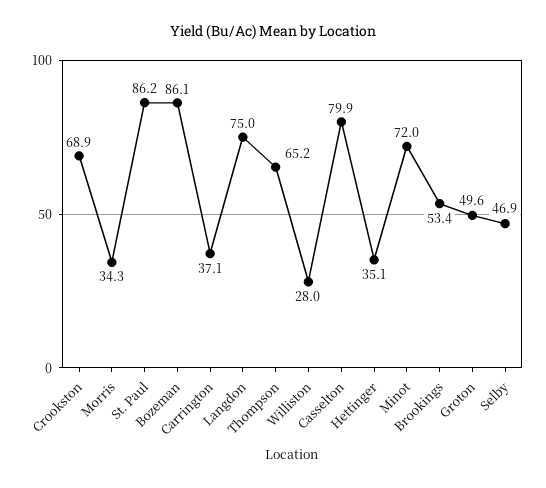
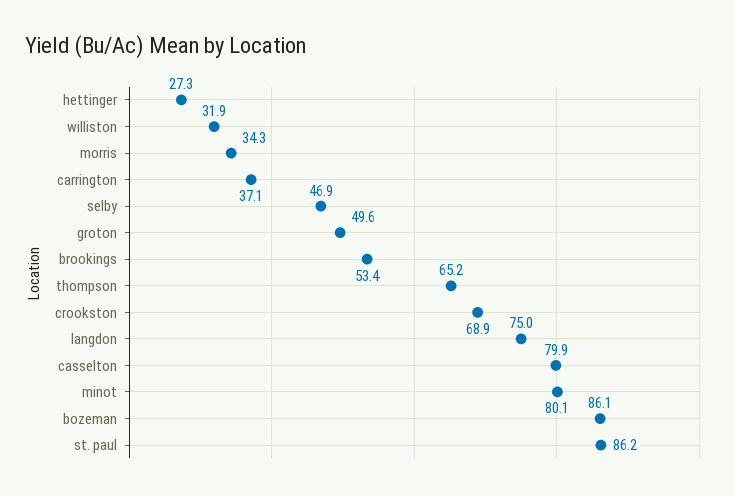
  {
    "Crookston": 68.9,
    "Morris": 34.3,
    "St. Paul": 86.2,
    "Bozeman": 86.1,
    "Carrington": 37.1,
    "Langdon": 75,
    "Thompson": 65.2,
-   "Williston": 28,
+   "Williston": 31.9,
    "Casselton": 79.9,
-   "Hettinger": 35.1,
+   "Hettinger": 27.3,
-   "Minot": 72,
+   "Minot": 80.1,
    "Brookings": 53.4,
    "Groton": 49.6,
    "Selby": 46.9
  }

